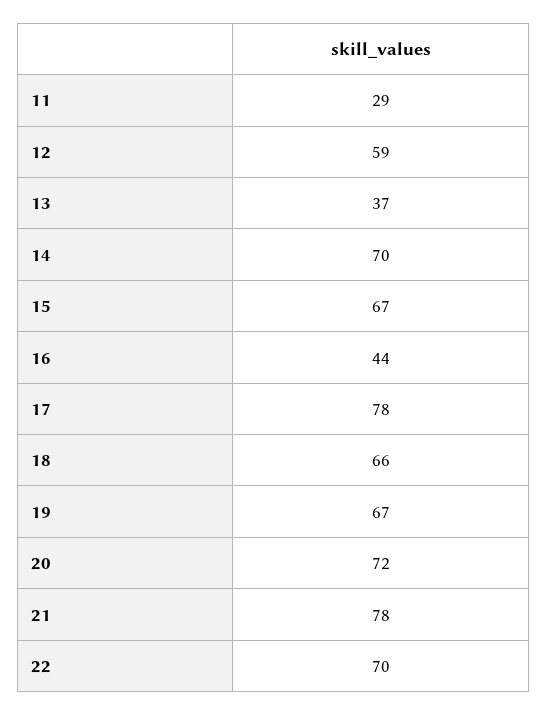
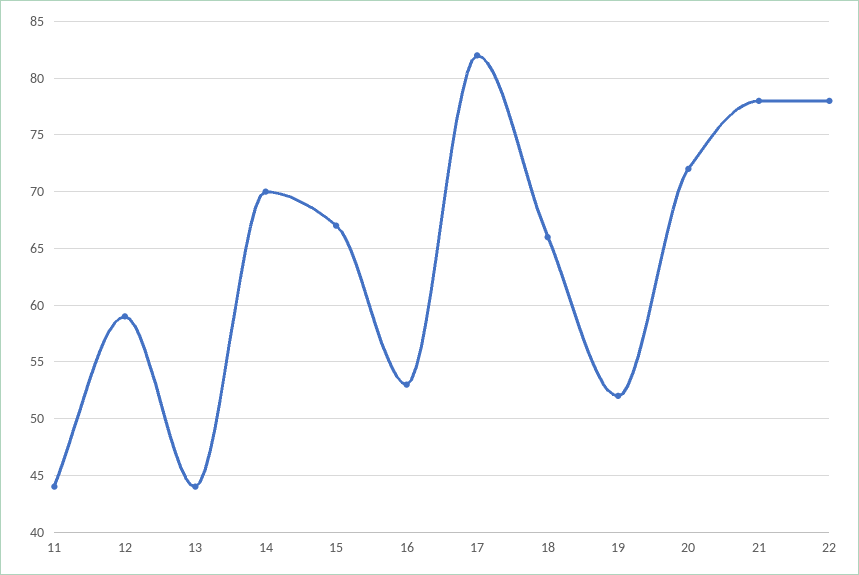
  {
-   "11": 29,
+   "11": 44,
    "12": 59,
-   "13": 37,
+   "13": 44,
    "14": 70,
    "15": 67,
-   "16": 44,
+   "16": 53,
-   "17": 78,
+   "17": 82,
    "18": 66,
-   "19": 67,
+   "19": 52,
    "20": 72,
    "21": 78,
-   "22": 70
+   "22": 78
  }

